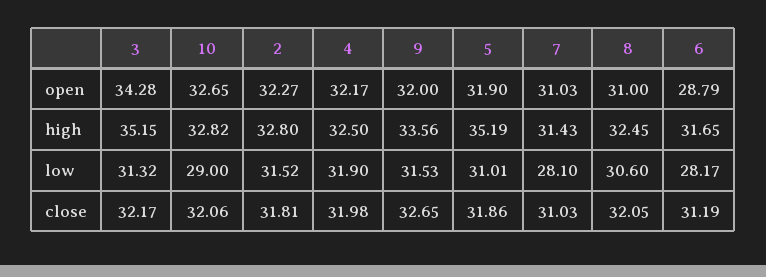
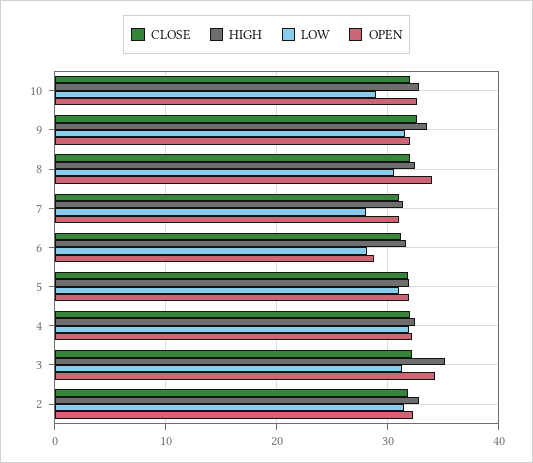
  {
    "open": {
      "3": 34.28,
      "10": 32.65,
      "2": 32.27,
      "4": 32.17,
      "9": 32,
      "5": 31.9,
      "7": 31.03,
-     "8": 31,
+     "8": 34,
      "6": 28.79
    },
    "high": {
      "3": 35.15,
      "10": 32.82,
      "2": 32.8,
      "4": 32.5,
      "9": 33.56,
-     "5": 35.19,
+     "5": 32,
      "7": 31.43,
      "8": 32.45,
      "6": 31.65
    },
    "low": {
      "3": 31.32,
      "10": 29,
      "2": 31.52,
      "4": 31.9,
      "9": 31.53,
      "5": 31.01,
      "7": 28.1,
      "8": 30.6,
      "6": 28.17
    },
    "close": {
      "3": 32.17,
      "10": 32.06,
      "2": 31.81,
      "4": 31.98,
      "9": 32.65,
      "5": 31.86,
      "7": 31.03,
      "8": 32.05,
      "6": 31.19
    }
  }

